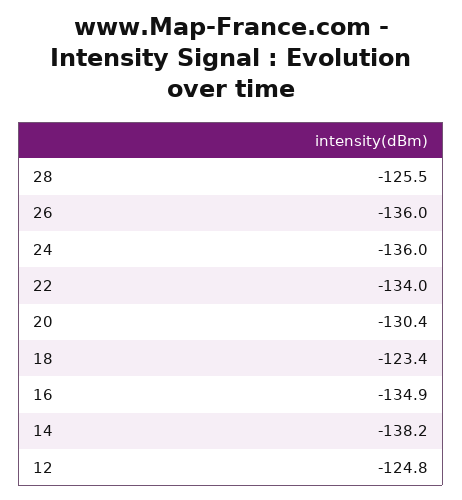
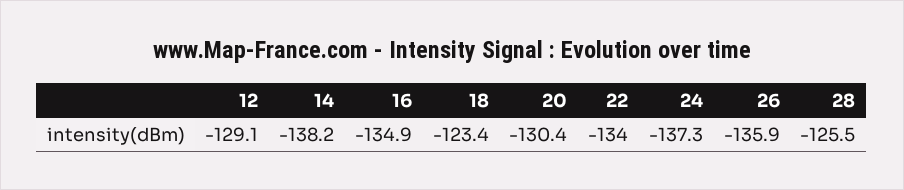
  {
    "28": -125.5,
-   "26": -136,
+   "26": -135.9,
-   "24": -136,
+   "24": -137.3,
    "22": -134,
    "20": -130.4,
    "18": -123.4,
    "16": -134.9,
    "14": -138.2,
-   "12": -124.8
+   "12": -129.1
  }

